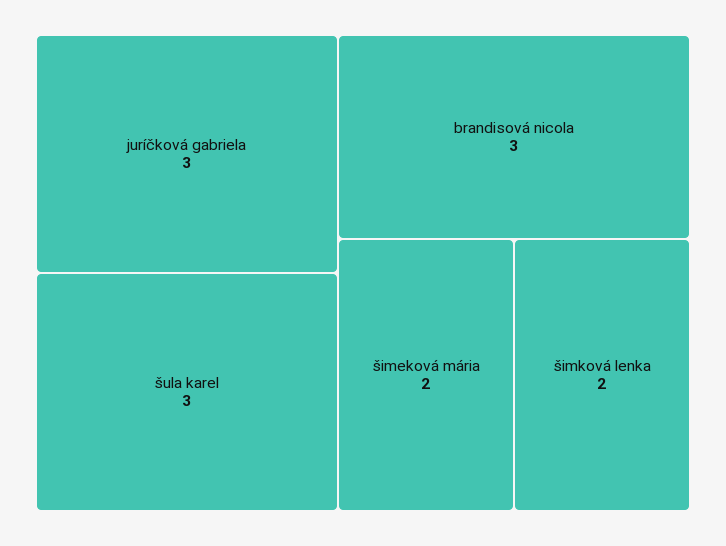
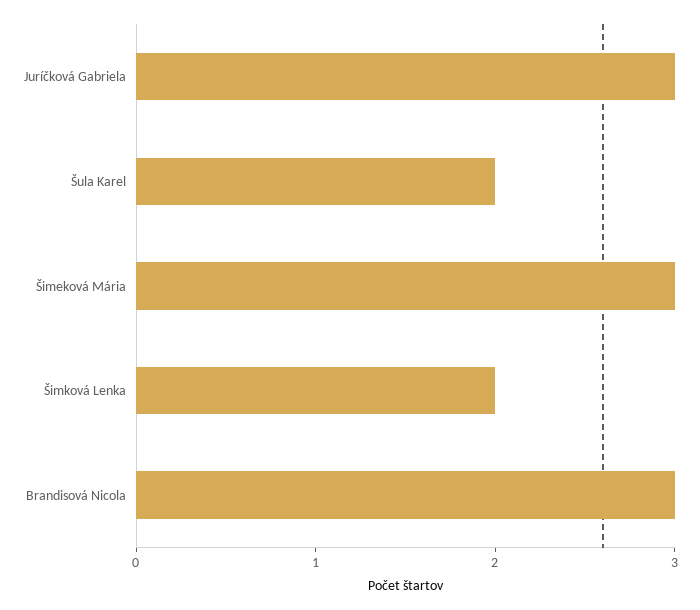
  {
    "juríčková gabriela": 3,
-   "šula karel": 3,
+   "šula karel": 2,
    "brandisová nicola": 3,
-   "šimeková mária": 2,
+   "šimeková mária": 3,
    "šimková lenka": 2
  }

